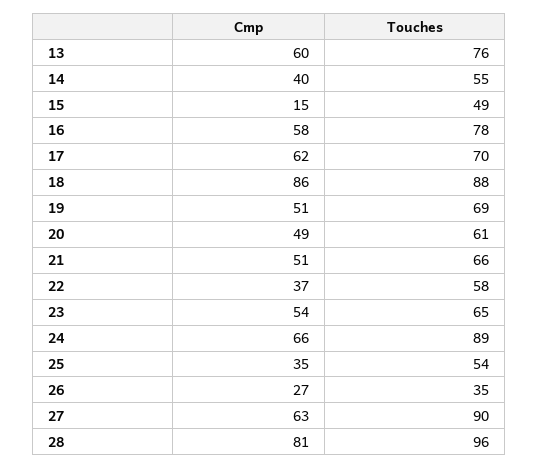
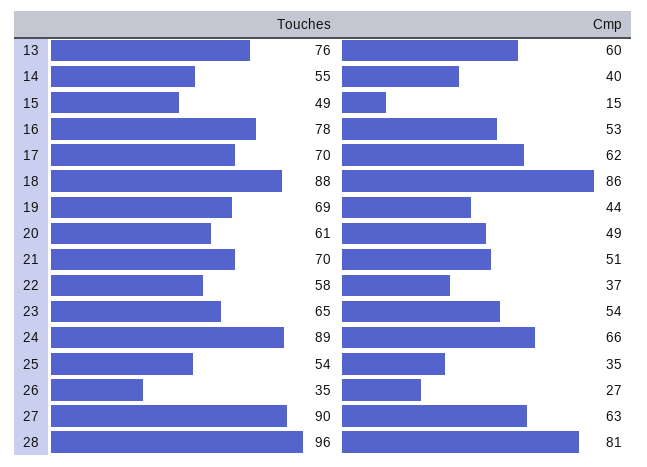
  {
    "Cmp": {
      "13": 60,
      "14": 40,
      "15": 15,
-     "16": 58,
+     "16": 53,
      "17": 62,
      "18": 86,
-     "19": 51,
+     "19": 44,
      "20": 49,
      "21": 51,
      "22": 37,
      "23": 54,
      "24": 66,
      "25": 35,
      "26": 27,
      "27": 63,
      "28": 81
    },
    "Touches": {
      "13": 76,
      "14": 55,
      "15": 49,
      "16": 78,
      "17": 70,
      "18": 88,
      "19": 69,
      "20": 61,
-     "21": 66,
+     "21": 70,
      "22": 58,
      "23": 65,
      "24": 89,
      "25": 54,
      "26": 35,
      "27": 90,
      "28": 96
    }
  }

